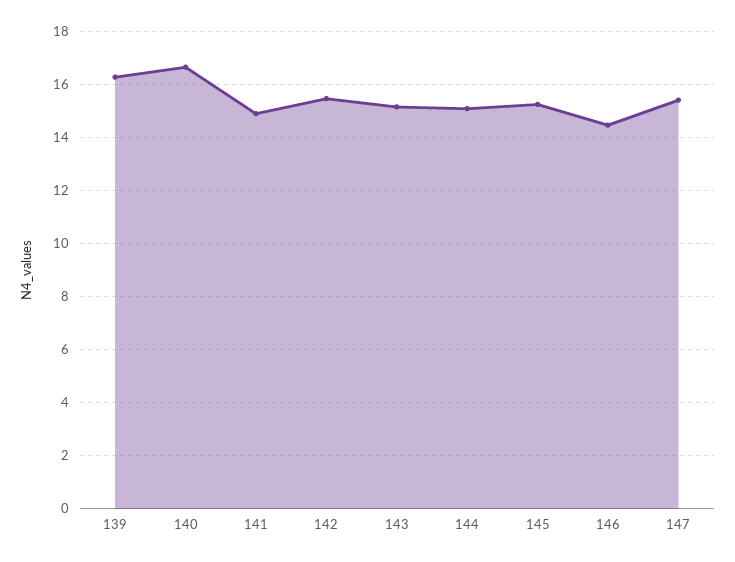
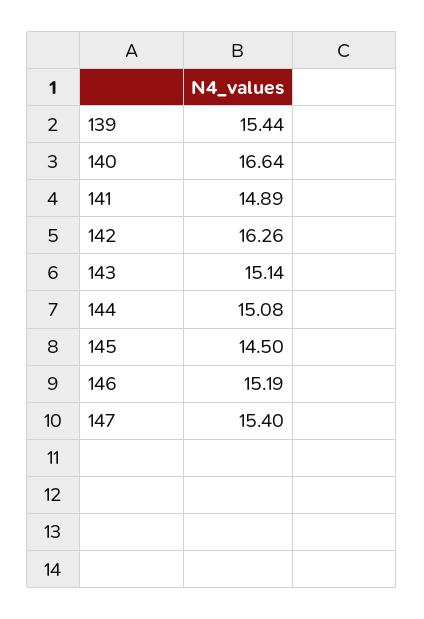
  {
-   "139": 16.25,
+   "139": 15.44,
    "140": 16.64,
    "141": 14.89,
-   "142": 15.5,
+   "142": 16.26,
    "143": 15.14,
    "144": 15.08,
-   "145": 15.25,
+   "145": 14.5,
-   "146": 14.5,
+   "146": 15.19,
    "147": 15.4
  }

